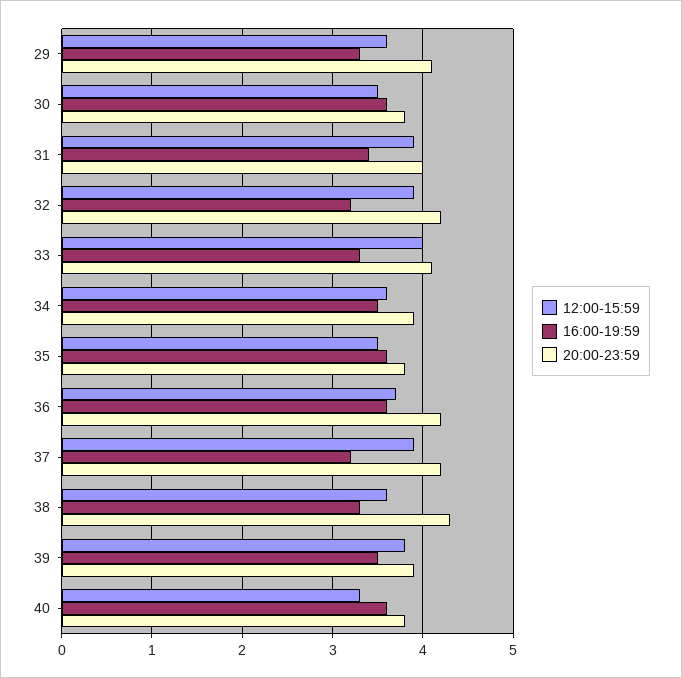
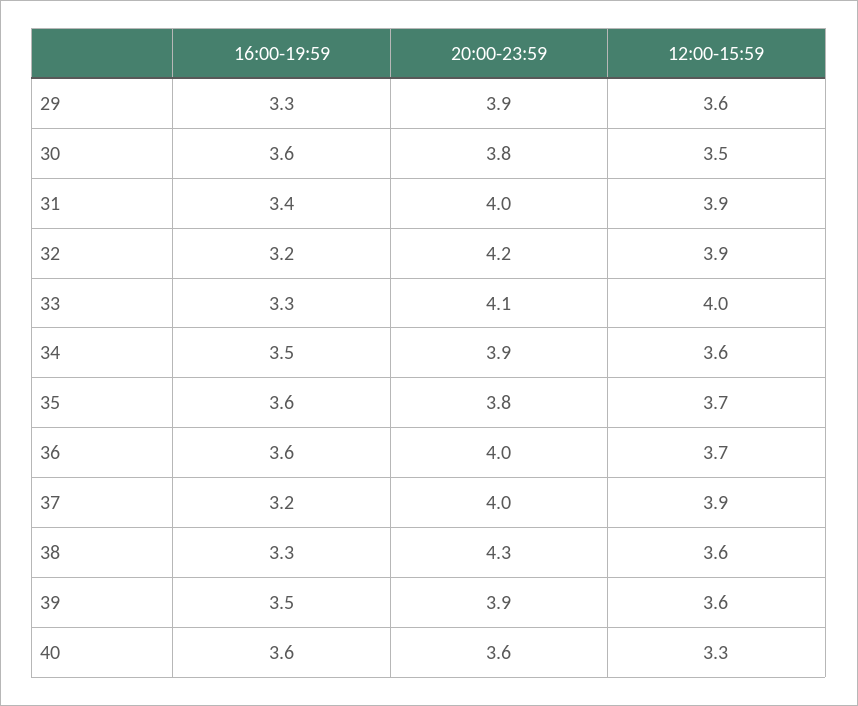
  {
    "12:00-15:59": {
      "29": 3.6,
      "30": 3.5,
      "31": 3.9,
      "32": 3.9,
      "33": 4,
      "34": 3.6,
-     "35": 3.5,
+     "35": 3.7,
      "36": 3.7,
      "37": 3.9,
      "38": 3.6,
-     "39": 3.8,
+     "39": 3.6,
      "40": 3.3
    },
    "16:00-19:59": {
      "29": 3.3,
      "30": 3.6,
      "31": 3.4,
      "32": 3.2,
      "33": 3.3,
      "34": 3.5,
      "35": 3.6,
      "36": 3.6,
      "37": 3.2,
      "38": 3.3,
      "39": 3.5,
      "40": 3.6
    },
    "20:00-23:59": {
-     "29": 4.1,
+     "29": 3.9,
      "30": 3.8,
      "31": 4,
      "32": 4.2,
      "33": 4.1,
      "34": 3.9,
      "35": 3.8,
-     "36": 4.2,
+     "36": 4,
-     "37": 4.2,
+     "37": 4,
      "38": 4.3,
      "39": 3.9,
-     "40": 3.8
+     "40": 3.6
    }
  }

